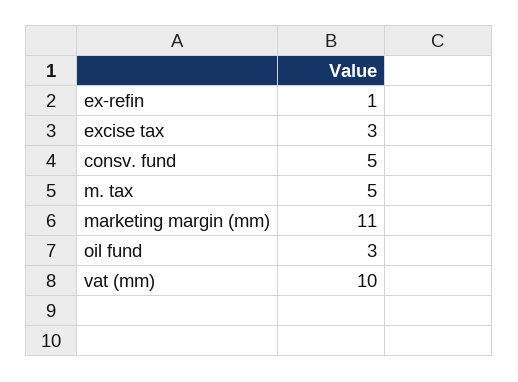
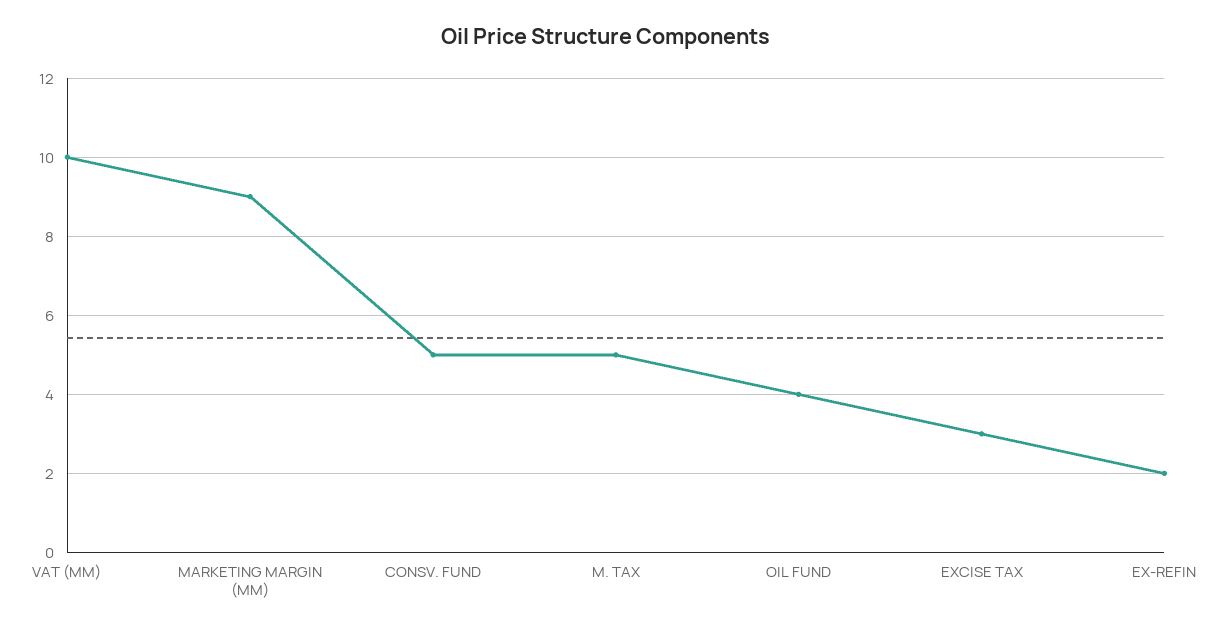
  {
-   "ex-refin": 1,
+   "ex-refin": 2,
    "excise tax": 3,
    "consv. fund": 5,
    "m. tax": 5,
-   "marketing margin (mm)": 11,
+   "marketing margin (mm)": 9,
-   "oil fund": 3,
+   "oil fund": 4,
    "vat (mm)": 10
  }

